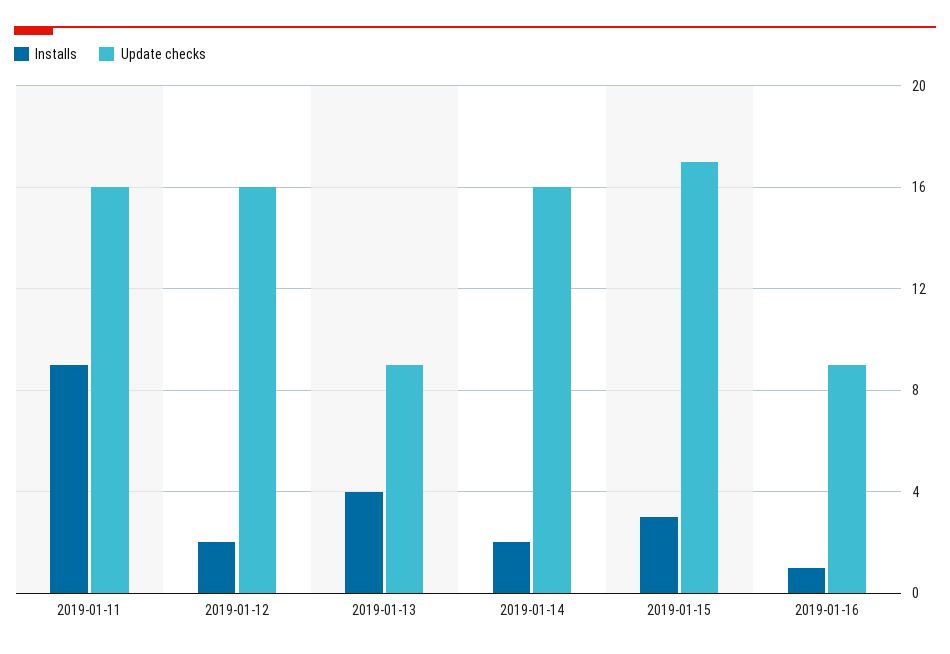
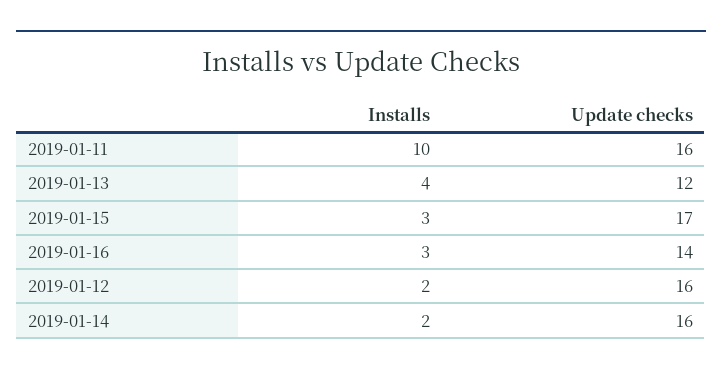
  {
    "Installs": {
-     "2019-01-11": 9,
+     "2019-01-11": 10,
      "2019-01-12": 2,
      "2019-01-13": 4,
      "2019-01-14": 2,
      "2019-01-15": 3,
-     "2019-01-16": 1
+     "2019-01-16": 3
    },
    "Update checks": {
      "2019-01-11": 16,
      "2019-01-12": 16,
-     "2019-01-13": 9,
+     "2019-01-13": 12,
      "2019-01-14": 16,
      "2019-01-15": 17,
-     "2019-01-16": 9
+     "2019-01-16": 14
    }
  }

